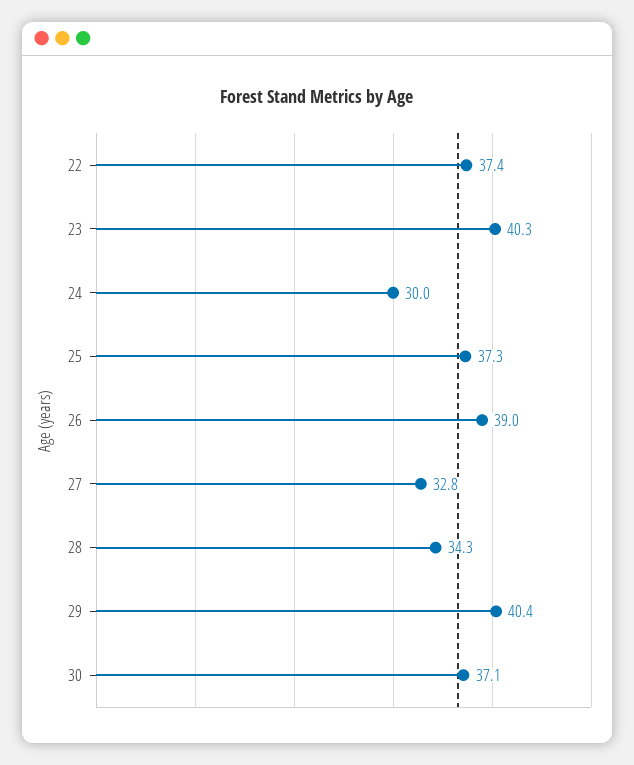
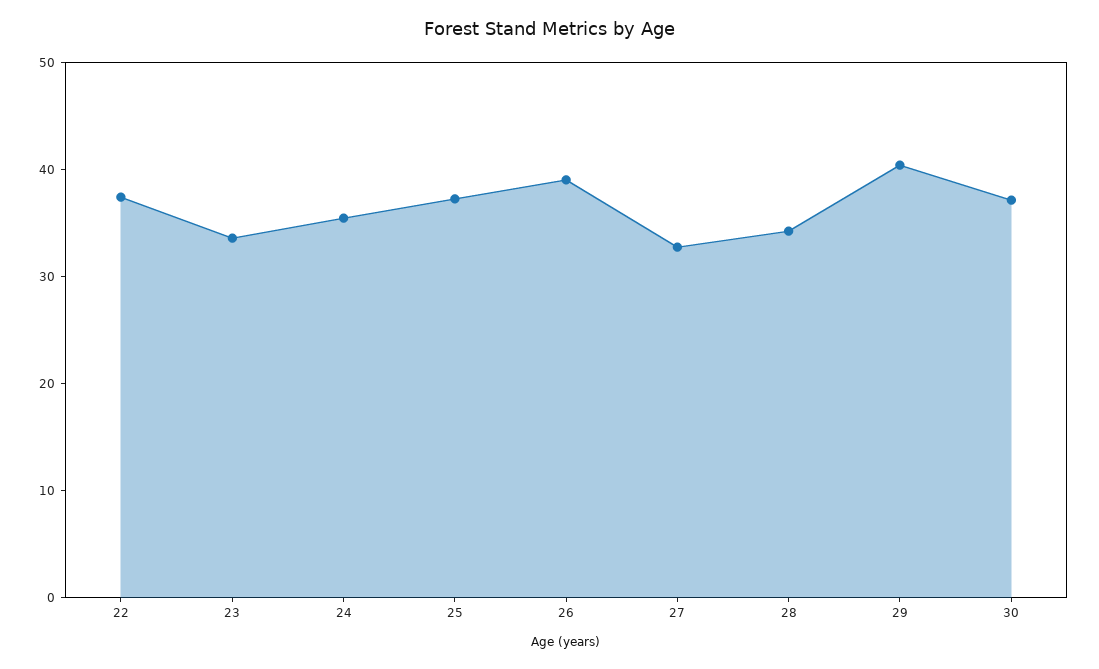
  {
    "22": 37.4,
-   "23": 40.3,
+   "23": 34,
-   "24": 30,
+   "24": 36,
    "25": 37.3,
    "26": 39,
    "27": 32.8,
    "28": 34.3,
    "29": 40.4,
    "30": 37.1
  }

